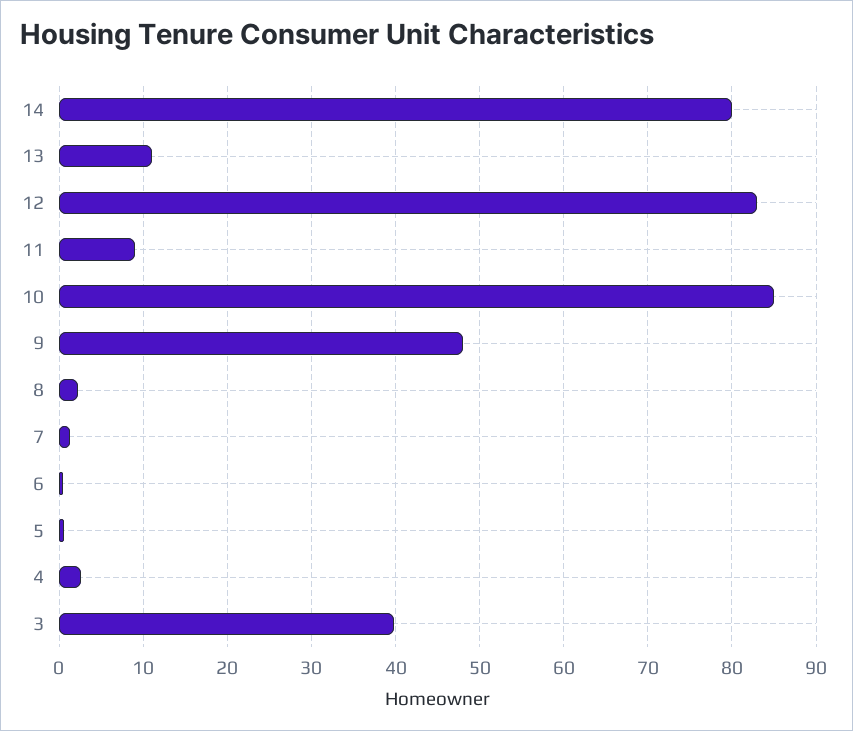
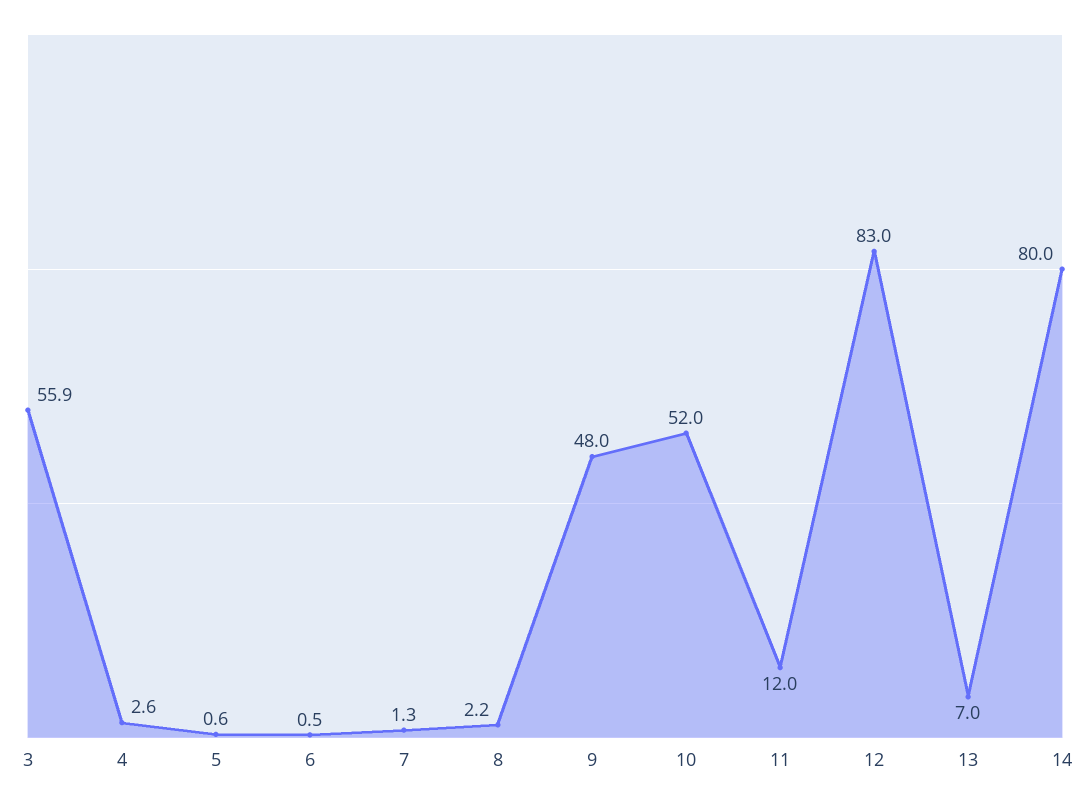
  {
    "14": 80,
-   "13": 11,
+   "13": 7,
    "12": 83,
-   "11": 9,
+   "11": 12,
-   "10": 85,
+   "10": 52,
    "9": 48,
    "8": 2.2,
    "7": 1.3,
    "6": 0.5,
    "5": 0.6,
    "4": 2.6,
-   "3": 40
+   "3": 55.9
  }

